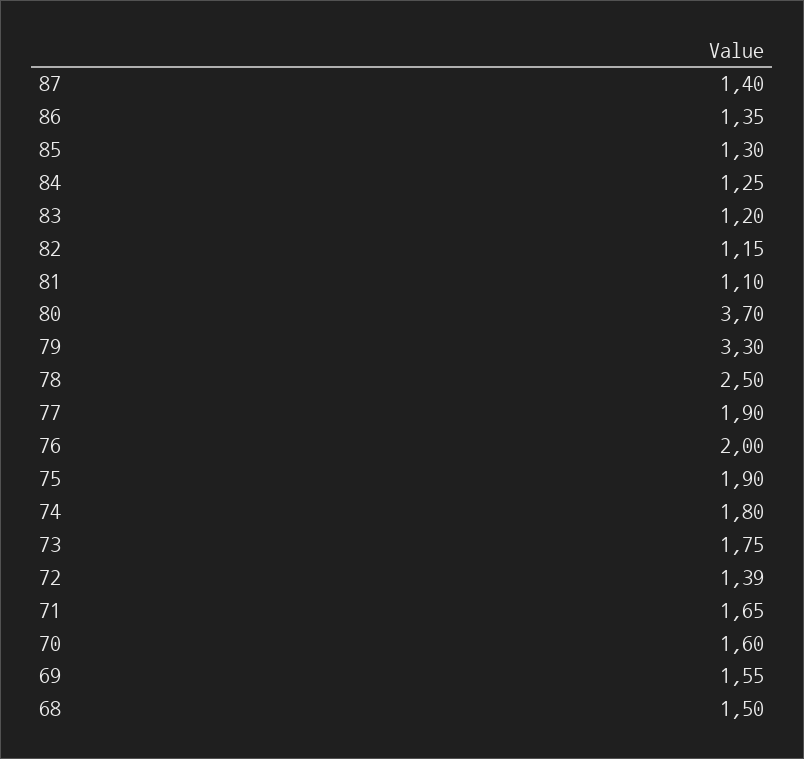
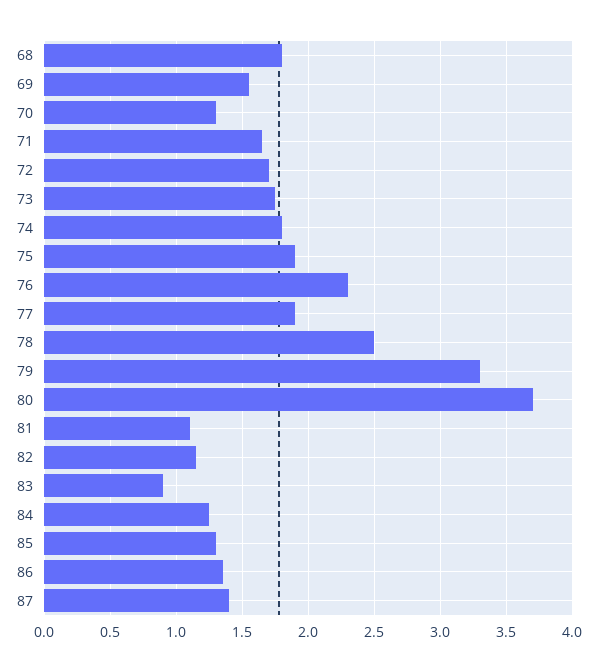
  {
    "87": 1.4,
    "86": 1.35,
    "85": 1.3,
    "84": 1.25,
-   "83": 1.2,
+   "83": 0.9,
    "82": 1.15,
    "81": 1.1,
    "80": 3.7,
    "79": 3.3,
    "78": 2.5,
    "77": 1.9,
-   "76": 2,
+   "76": 2.3,
    "75": 1.9,
    "74": 1.8,
    "73": 1.75,
-   "72": 1.39,
+   "72": 1.7,
    "71": 1.65,
-   "70": 1.6,
+   "70": 1.3,
    "69": 1.55,
-   "68": 1.5
+   "68": 1.8
  }

